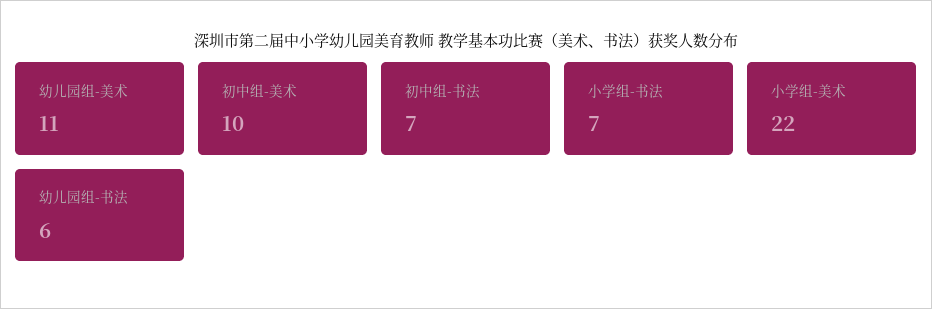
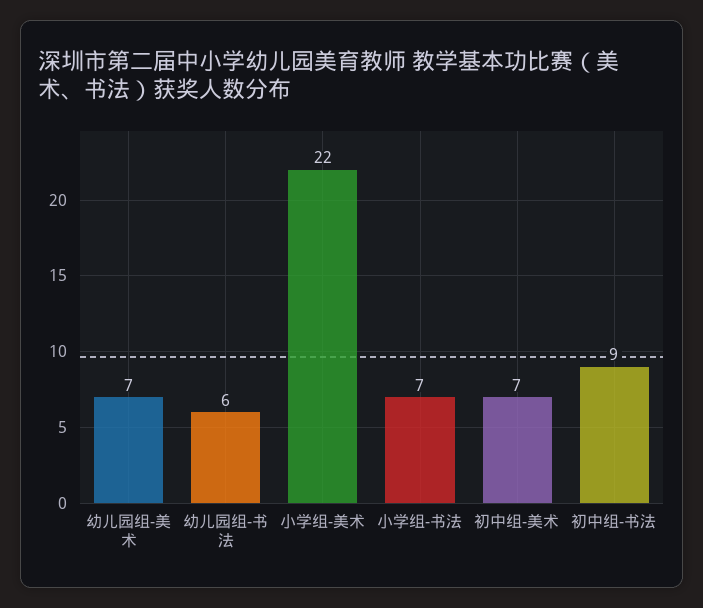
  {
-   "幼儿园组-美术": 11,
+   "幼儿园组-美术": 7,
-   "初中组-美术": 10,
+   "初中组-美术": 7,
-   "初中组-书法": 7,
+   "初中组-书法": 9,
    "小学组-书法": 7,
    "小学组-美术": 22,
    "幼儿园组-书法": 6
  }

